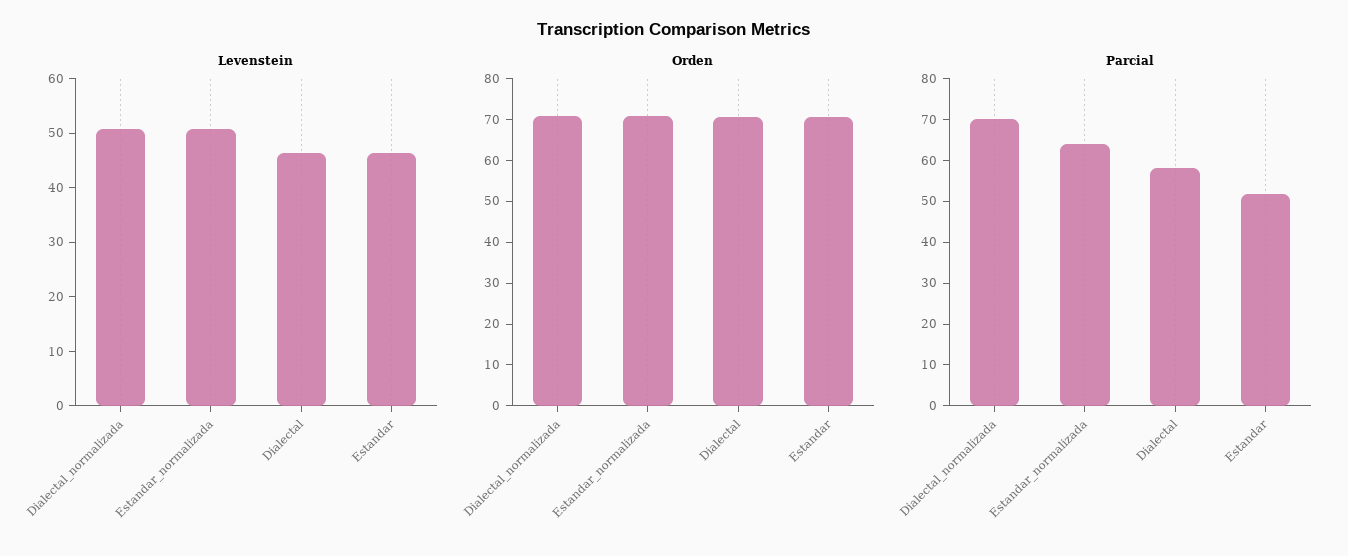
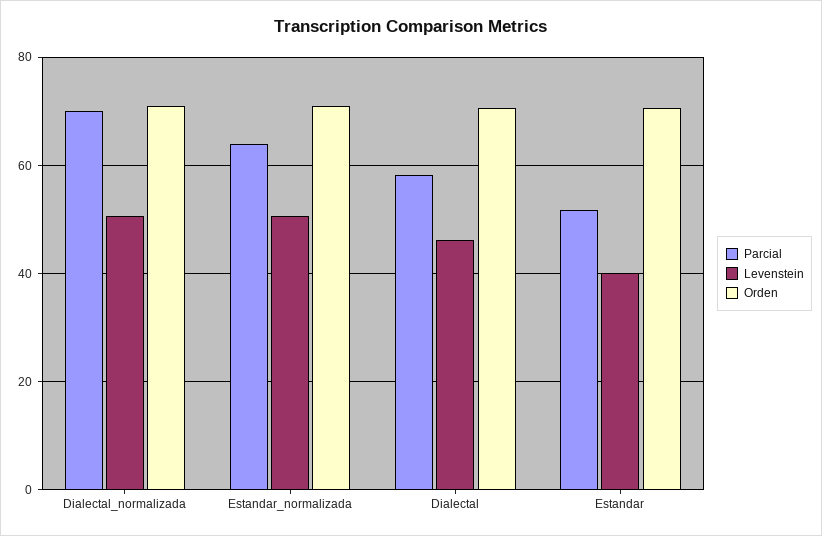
  {
    "Levenstein": {
      "Dialectal_normalizada": 50,
      "Estandar_normalizada": 50,
      "Dialectal": 46,
-     "Estandar": 46
+     "Estandar": 40
    },
    "Orden": {
      "Dialectal_normalizada": 70,
      "Estandar_normalizada": 70,
      "Dialectal": 70,
      "Estandar": 70
    },
    "Parcial": {
      "Dialectal_normalizada": 70,
      "Estandar_normalizada": 64,
      "Dialectal": 58,
      "Estandar": 52
    }
  }

